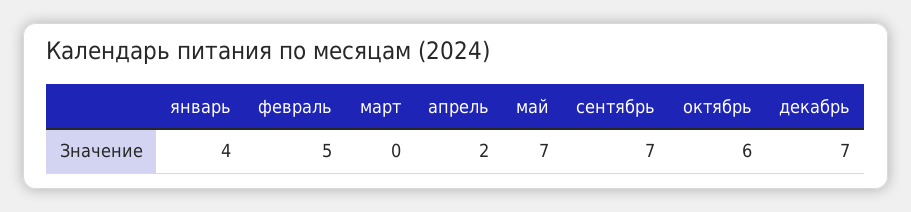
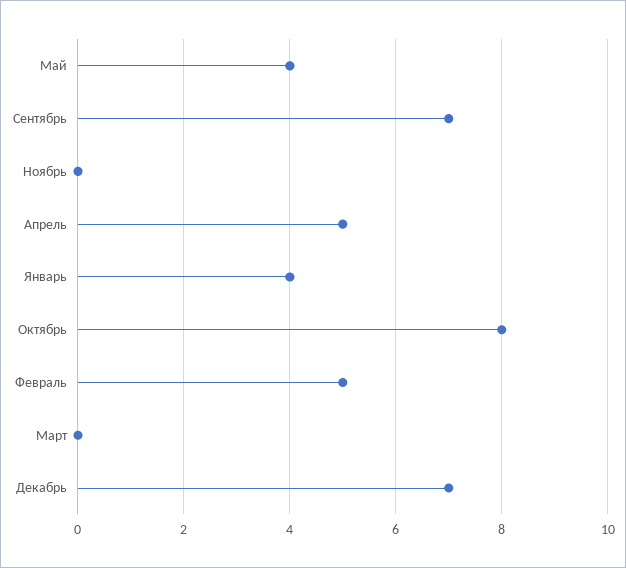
  {
    "январь": 4,
    "февраль": 5,
    "март": 0,
-   "апрель": 2,
+   "апрель": 5,
-   "май": 7,
+   "май": 4,
    "сентябрь": 7,
-   "октябрь": 6,
+   "октябрь": 8,
-   "декабрь": 7
+   "декабрь": 7,
+   "Ноябрь": 0
  }

